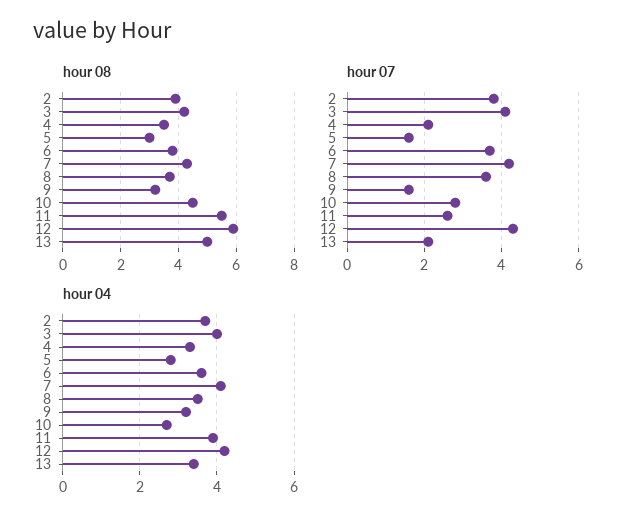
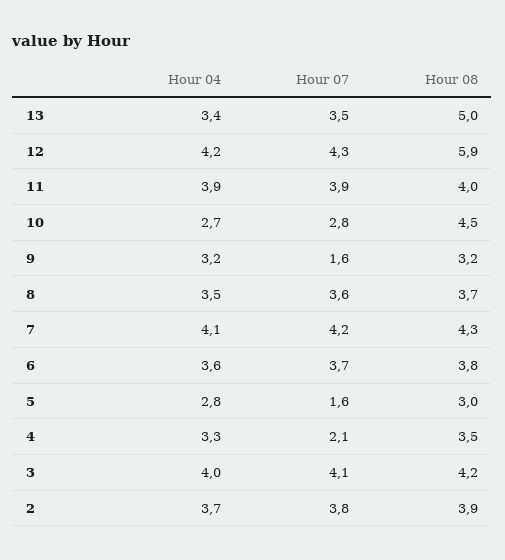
  {
    "hour 08": {
      "2": 3.9,
      "3": 4.2,
      "4": 3.5,
      "5": 3,
      "6": 3.8,
      "7": 4.3,
      "8": 3.7,
      "9": 3.2,
      "10": 4.5,
-     "11": 5.5,
+     "11": 4,
      "12": 5.9,
      "13": 5
    },
    "hour 07": {
      "2": 3.8,
      "3": 4.1,
      "4": 2.1,
      "5": 1.6,
      "6": 3.7,
      "7": 4.2,
      "8": 3.6,
      "9": 1.6,
      "10": 2.8,
-     "11": 2.5,
+     "11": 3.9,
      "12": 4.3,
-     "13": 2
+     "13": 3.5
    },
    "hour 04": {
      "2": 3.7,
      "3": 4,
      "4": 3.3,
      "5": 2.8,
      "6": 3.6,
      "7": 4.1,
      "8": 3.5,
      "9": 3.2,
      "10": 2.7,
      "11": 3.9,
      "12": 4.2,
      "13": 3.4
    }
  }

